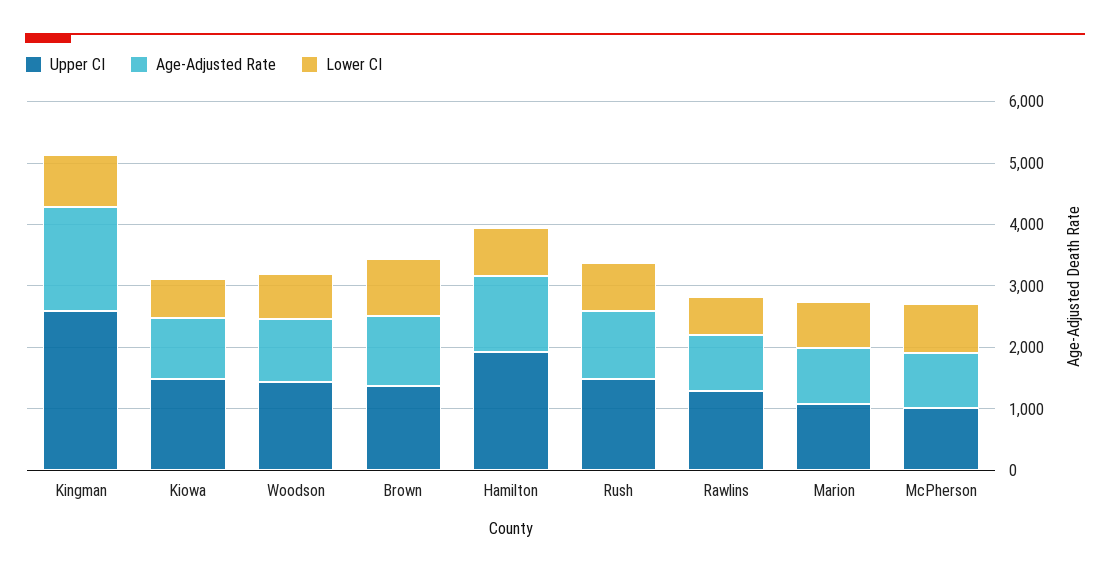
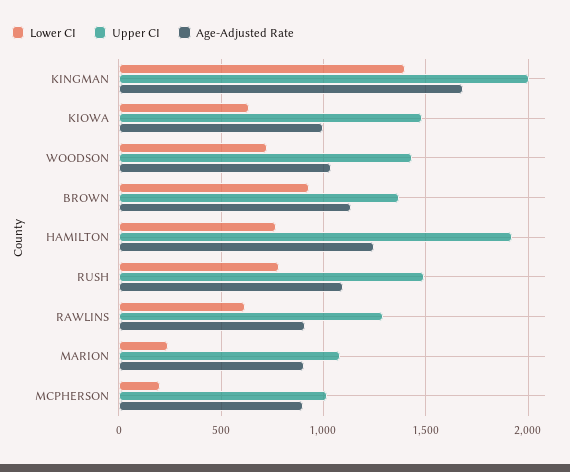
  {
    "Upper CI": {
-     "Kingman": 2600,
+     "Kingman": 2000,
      "Kiowa": 1500,
      "Woodson": 1450,
      "Brown": 1350,
      "Hamilton": 1900,
      "Rush": 1500,
      "Rawlins": 1300,
      "Marion": 1100,
      "McPherson": 1000
    },
    "Age-Adjusted Rate": {
      "Kingman": 1700,
      "Kiowa": 1000,
      "Woodson": 1050,
      "Brown": 1150,
      "Hamilton": 1250,
      "Rush": 1100,
      "Rawlins": 900,
      "Marion": 900,
      "McPherson": 900
    },
    "Lower CI": {
-     "Kingman": 800,
+     "Kingman": 1400,
      "Kiowa": 650,
      "Woodson": 750,
      "Brown": 950,
      "Hamilton": 750,
      "Rush": 800,
      "Rawlins": 600,
-     "Marion": 800,
+     "Marion": 250,
-     "McPherson": 800
+     "McPherson": 200
    }
  }

